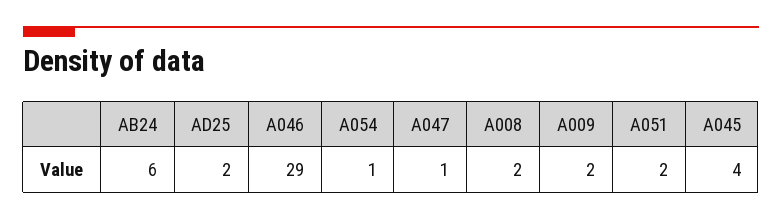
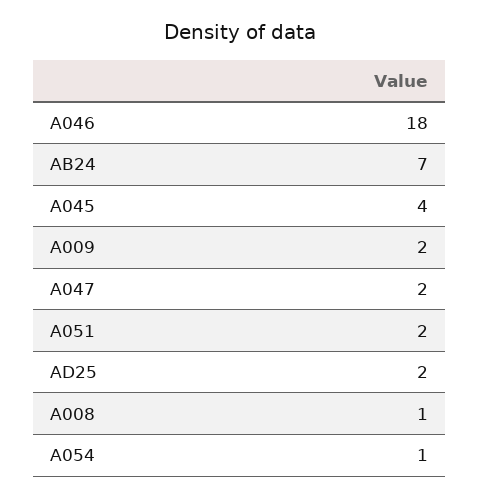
  {
-   "AB24": 6,
+   "AB24": 7,
    "AD25": 2,
-   "A046": 29,
+   "A046": 18,
    "A054": 1,
-   "A047": 1,
+   "A047": 2,
-   "A008": 2,
+   "A008": 1,
    "A009": 2,
    "A051": 2,
    "A045": 4
  }

